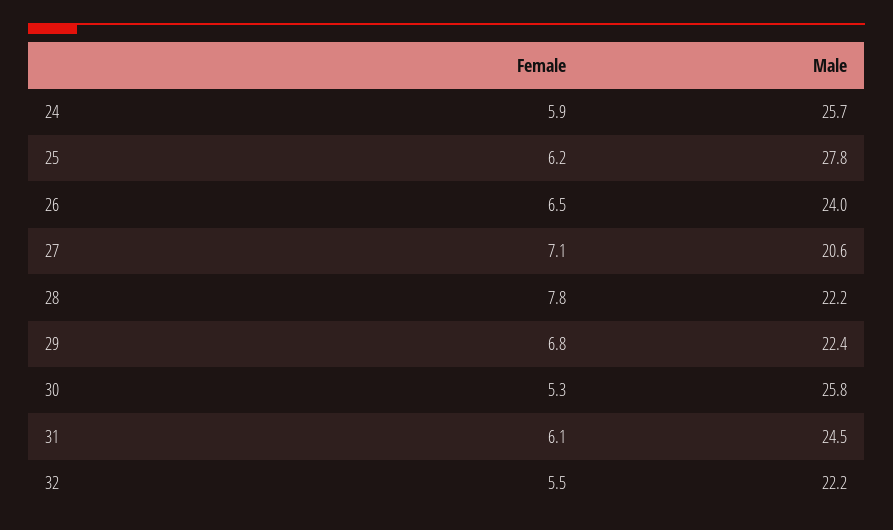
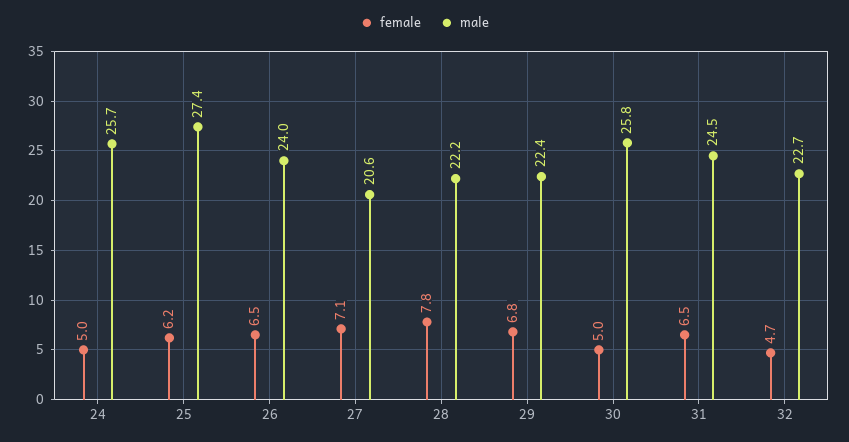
  {
    "Female": {
-     "24": 5.9,
+     "24": 5,
      "25": 6.2,
      "26": 6.5,
      "27": 7.1,
      "28": 7.8,
      "29": 6.8,
-     "30": 5.3,
+     "30": 5,
-     "31": 6.1,
+     "31": 6.5,
-     "32": 5.5
+     "32": 4.7
    },
    "Male": {
      "24": 25.7,
-     "25": 27.8,
+     "25": 27.4,
      "26": 24,
      "27": 20.6,
      "28": 22.2,
      "29": 22.4,
      "30": 25.8,
      "31": 24.5,
-     "32": 22.2
+     "32": 22.7
    }
  }

